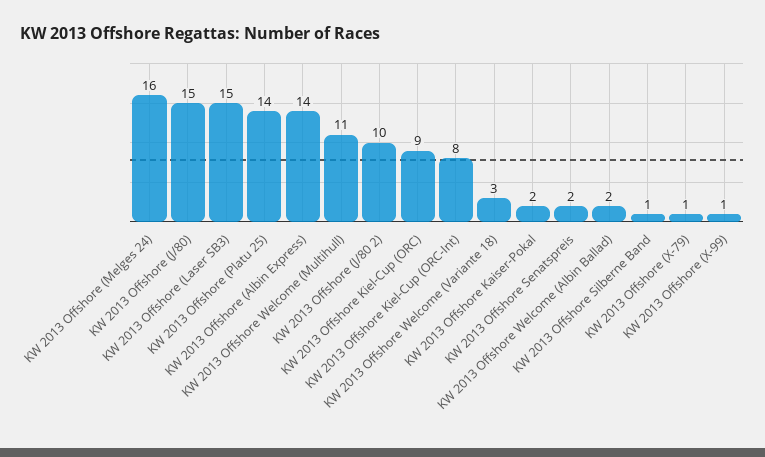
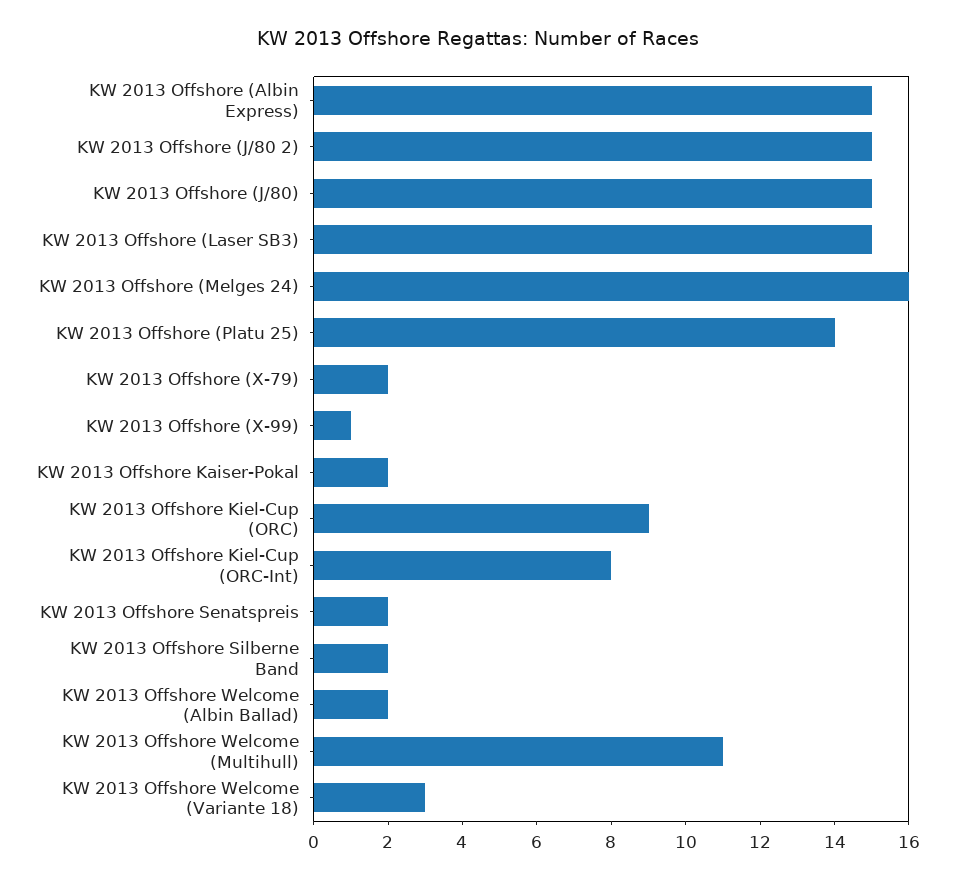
  {
    "KW 2013 Offshore (Melges 24)": 16,
    "KW 2013 Offshore (J/80)": 15,
    "KW 2013 Offshore (Laser SB3)": 15,
    "KW 2013 Offshore (Platu 25)": 14,
-   "KW 2013 Offshore (Albin Express)": 14,
+   "KW 2013 Offshore (Albin Express)": 15,
    "KW 2013 Offshore Welcome (Multihull)": 11,
-   "KW 2013 Offshore (J/80 2)": 10,
+   "KW 2013 Offshore (J/80 2)": 15,
    "KW 2013 Offshore Kiel-Cup (ORC)": 9,
    "KW 2013 Offshore Kiel-Cup (ORC-Int)": 8,
    "KW 2013 Offshore Welcome (Variante 18)": 3,
    "KW 2013 Offshore Kaiser-Pokal": 2,
    "KW 2013 Offshore Senatspreis": 2,
    "KW 2013 Offshore Welcome (Albin Ballad)": 2,
-   "KW 2013 Offshore Silberne Band": 1,
+   "KW 2013 Offshore Silberne Band": 2,
-   "KW 2013 Offshore (X-79)": 1,
+   "KW 2013 Offshore (X-79)": 2,
    "KW 2013 Offshore (X-99)": 1
  }

